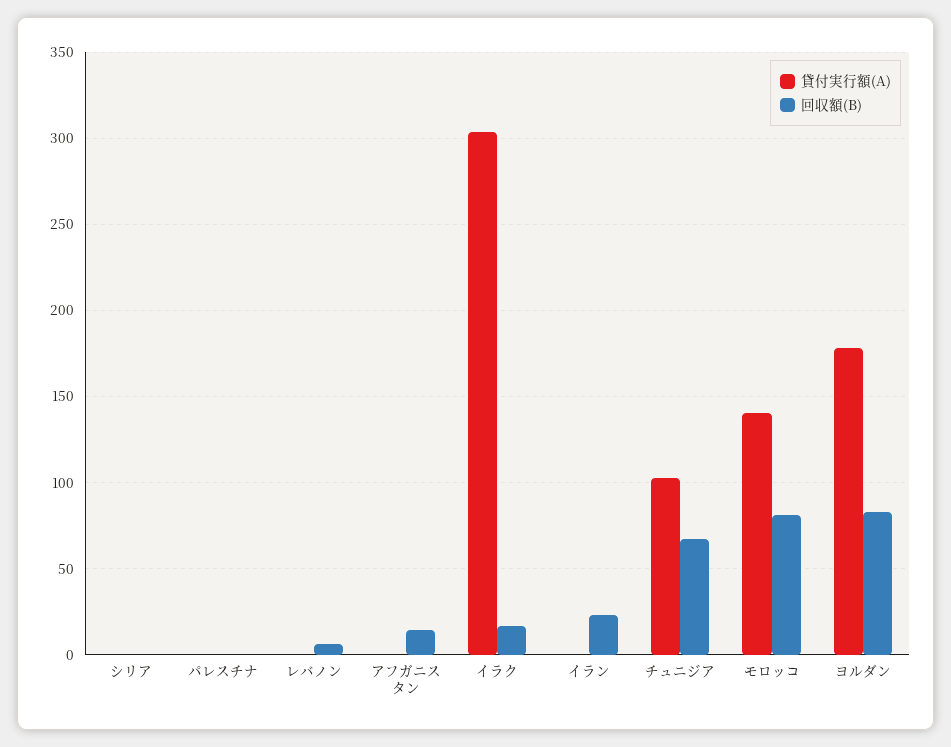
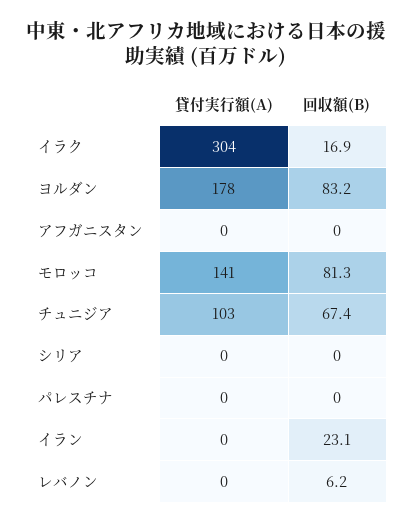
  {
    "貸付実行額(A)": {
      "シリア": 0,
      "パレスチナ": 0,
      "レバノン": 0,
      "アフガニスタン": 0,
      "イラク": 304,
      "イラン": 0,
      "チュニジア": 103,
      "モロッコ": 141,
      "ヨルダン": 178
    },
    "回収額(B)": {
      "シリア": 0,
      "パレスチナ": 0,
      "レバノン": 6.2,
-     "アフガニスタン": 15,
+     "アフガニスタン": 0,
      "イラク": 16.9,
      "イラン": 23.1,
      "チュニジア": 67.4,
      "モロッコ": 81.3,
      "ヨルダン": 83.2
    }
  }

